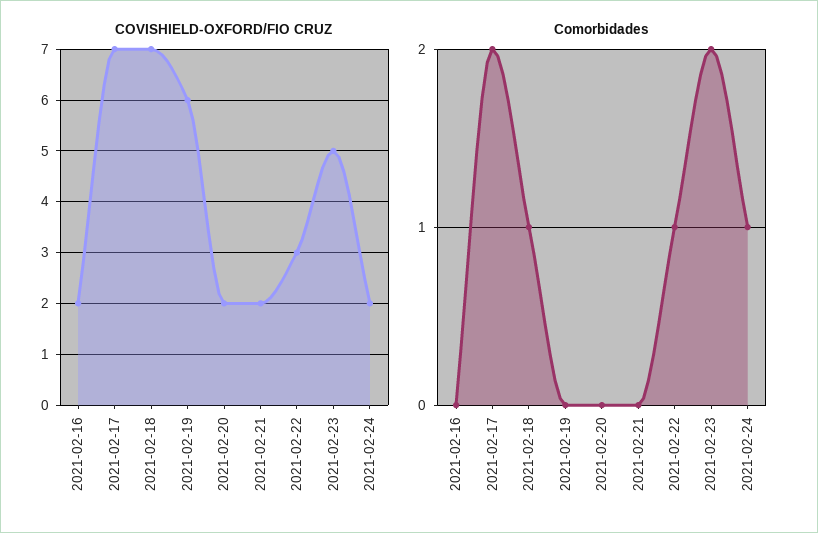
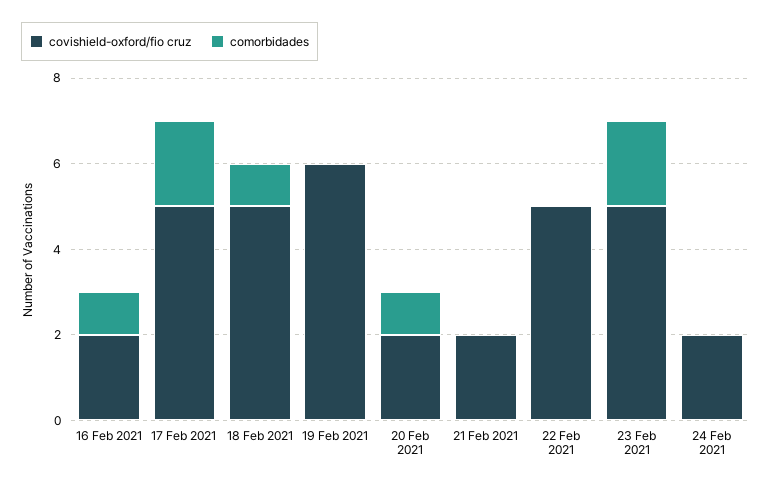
  {
    "COVISHIELD-OXFORD/FIO CRUZ": {
      "2021-02-16": 2,
-     "2021-02-17": 7,
+     "2021-02-17": 5,
-     "2021-02-18": 7,
+     "2021-02-18": 5,
      "2021-02-19": 6,
      "2021-02-20": 2,
      "2021-02-21": 2,
-     "2021-02-22": 3,
+     "2021-02-22": 5,
      "2021-02-23": 5,
      "2021-02-24": 2
    },
    "Comorbidades": {
-     "2021-02-16": 0,
+     "2021-02-16": 1,
      "2021-02-17": 2,
      "2021-02-18": 1,
      "2021-02-19": 0,
-     "2021-02-20": 0,
+     "2021-02-20": 1,
      "2021-02-21": 0,
-     "2021-02-22": 1,
+     "2021-02-22": 0,
      "2021-02-23": 2,
-     "2021-02-24": 1
+     "2021-02-24": 0
    }
  }

